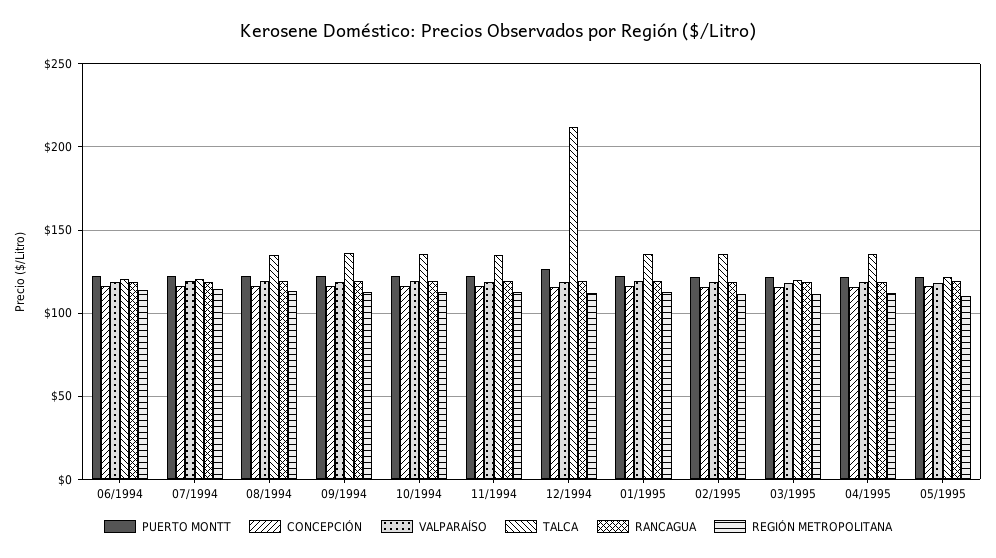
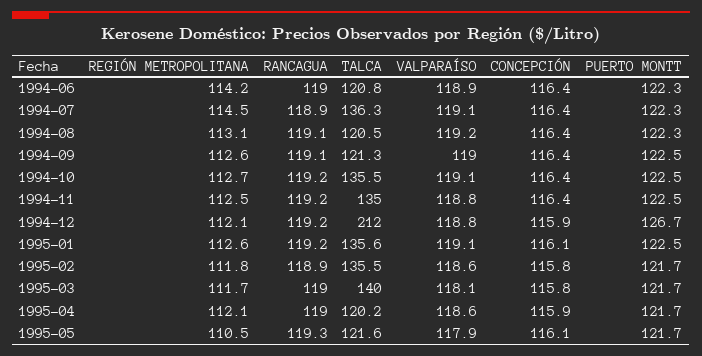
  {
    "PUERTO MONTT": {
      "06/1994": 122.3,
      "07/1994": 122.3,
      "08/1994": 122.3,
      "09/1994": 122.5,
      "10/1994": 122.5,
      "11/1994": 122.5,
      "12/1994": 126.7,
      "01/1995": 122.5,
      "02/1995": 121.7,
      "03/1995": 121.7,
      "04/1995": 121.7,
      "05/1995": 121.7
    },
    "CONCEPCIÓN": {
      "06/1994": 116.4,
      "07/1994": 116.4,
      "08/1994": 116.4,
      "09/1994": 116.4,
      "10/1994": 116.4,
      "11/1994": 116.4,
      "12/1994": 115.9,
      "01/1995": 116.1,
      "02/1995": 115.8,
      "03/1995": 115.8,
      "04/1995": 115.9,
      "05/1995": 116.1
    },
    "VALPARAÍSO": {
      "06/1994": 118.9,
      "07/1994": 119.1,
      "08/1994": 119.2,
      "09/1994": 119,
      "10/1994": 119.1,
      "11/1994": 118.8,
      "12/1994": 118.8,
      "01/1995": 119.1,
      "02/1995": 118.6,
      "03/1995": 118.1,
      "04/1995": 118.6,
      "05/1995": 117.9
    },
    "TALCA": {
      "06/1994": 120.8,
-     "07/1994": 120,
+     "07/1994": 136.3,
-     "08/1994": 135,
+     "08/1994": 120.5,
-     "09/1994": 135,
+     "09/1994": 121.3,
      "10/1994": 135.5,
      "11/1994": 135,
      "12/1994": 212,
      "01/1995": 135.6,
      "02/1995": 135.5,
-     "03/1995": 120,
+     "03/1995": 140,
-     "04/1995": 135,
+     "04/1995": 120.2,
      "05/1995": 121.6
    },
    "RANCAGUA": {
      "06/1994": 119,
      "07/1994": 118.9,
      "08/1994": 119.1,
      "09/1994": 119.1,
      "10/1994": 119.2,
      "11/1994": 119.2,
      "12/1994": 119.2,
      "01/1995": 119.2,
      "02/1995": 118.9,
      "03/1995": 119,
      "04/1995": 119,
      "05/1995": 119.3
    },
    "REGIÓN METROPOLITANA": {
      "06/1994": 114.2,
      "07/1994": 114.5,
      "08/1994": 113.1,
      "09/1994": 112.6,
      "10/1994": 112.7,
      "11/1994": 112.5,
      "12/1994": 112.1,
      "01/1995": 112.6,
      "02/1995": 111.8,
      "03/1995": 111.7,
      "04/1995": 112.1,
      "05/1995": 110.5
    }
  }

